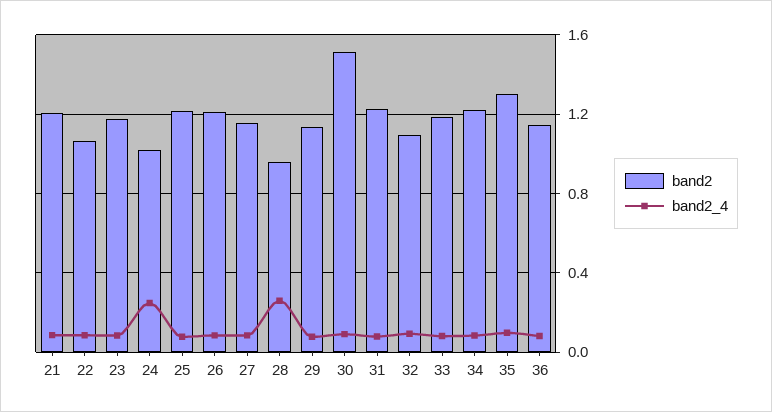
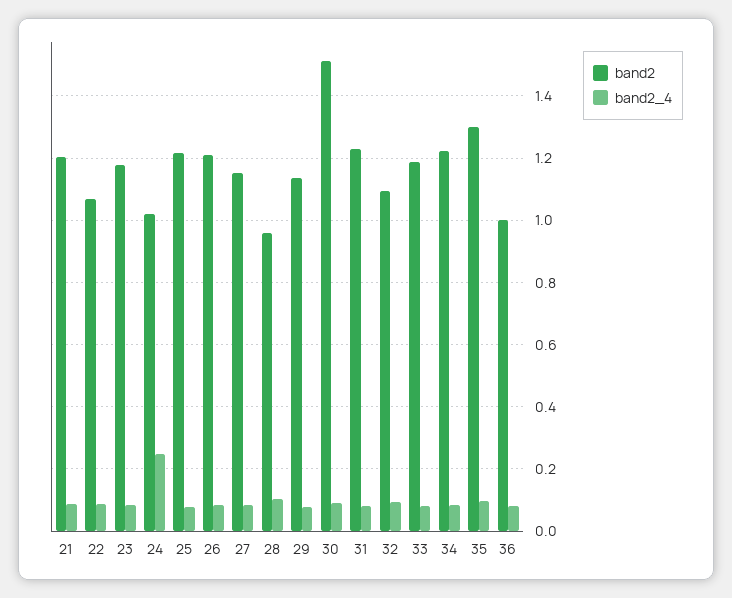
  {
    "band2": {
      "21": 1.2,
      "22": 1.06,
      "23": 1.18,
      "24": 1.02,
      "25": 1.22,
      "26": 1.22,
      "27": 1.16,
      "28": 0.96,
      "29": 1.14,
      "30": 1.52,
      "31": 1.22,
      "32": 1.1,
      "33": 1.18,
      "34": 1.22,
      "35": 1.3,
-     "36": 1.15
+     "36": 1
    },
    "band2_4": {
      "21": 0.08,
      "22": 0.08,
      "23": 0.08,
      "24": 0.24,
      "25": 0.08,
      "26": 0.08,
      "27": 0.08,
-     "28": 0.25,
+     "28": 0.1,
      "29": 0.08,
      "30": 0.1,
      "31": 0.08,
      "32": 0.1,
      "33": 0.08,
      "34": 0.08,
      "35": 0.1,
      "36": 0.08
    }
  }

